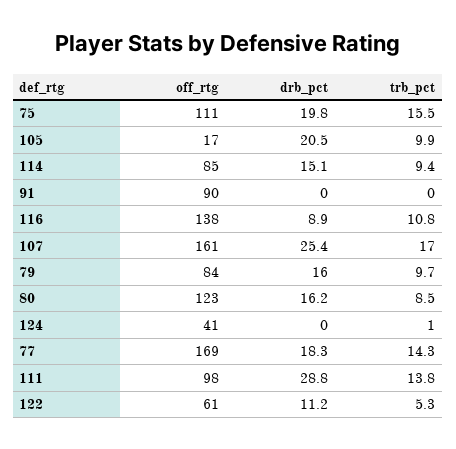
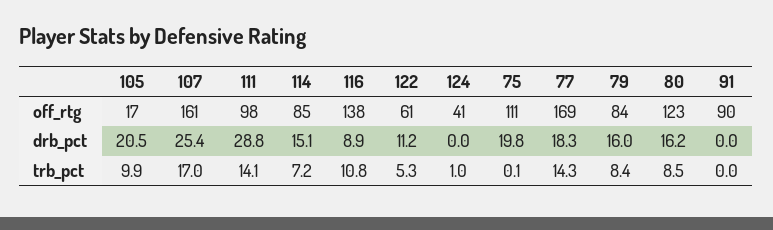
  {
    "off_rtg": {
      "75": 111,
      "105": 17,
      "114": 85,
      "91": 90,
      "116": 138,
      "107": 161,
      "79": 84,
      "80": 123,
      "124": 41,
      "77": 169,
      "111": 98,
      "122": 61
    },
    "drb_pct": {
      "75": 19.8,
      "105": 20.5,
      "114": 15.1,
      "91": 0,
      "116": 8.9,
      "107": 25.4,
      "79": 16,
      "80": 16.2,
      "124": 0,
      "77": 18.3,
      "111": 28.8,
      "122": 11.2
    },
    "trb_pct": {
-     "75": 15.5,
+     "75": 0.1,
      "105": 9.9,
-     "114": 9.4,
+     "114": 7.2,
      "91": 0,
      "116": 10.8,
      "107": 17,
-     "79": 9.7,
+     "79": 8.4,
      "80": 8.5,
      "124": 1,
      "77": 14.3,
-     "111": 13.8,
+     "111": 14.1,
      "122": 5.3
    }
  }

